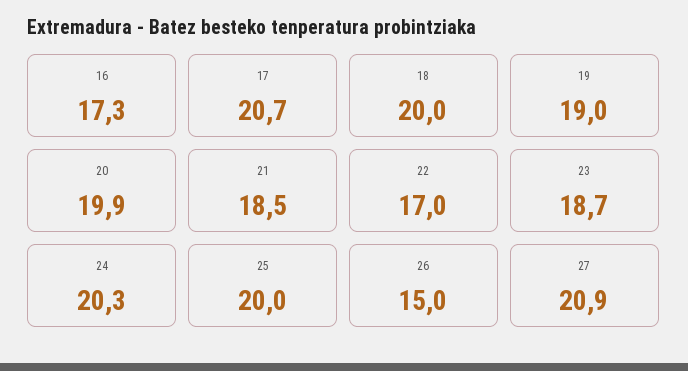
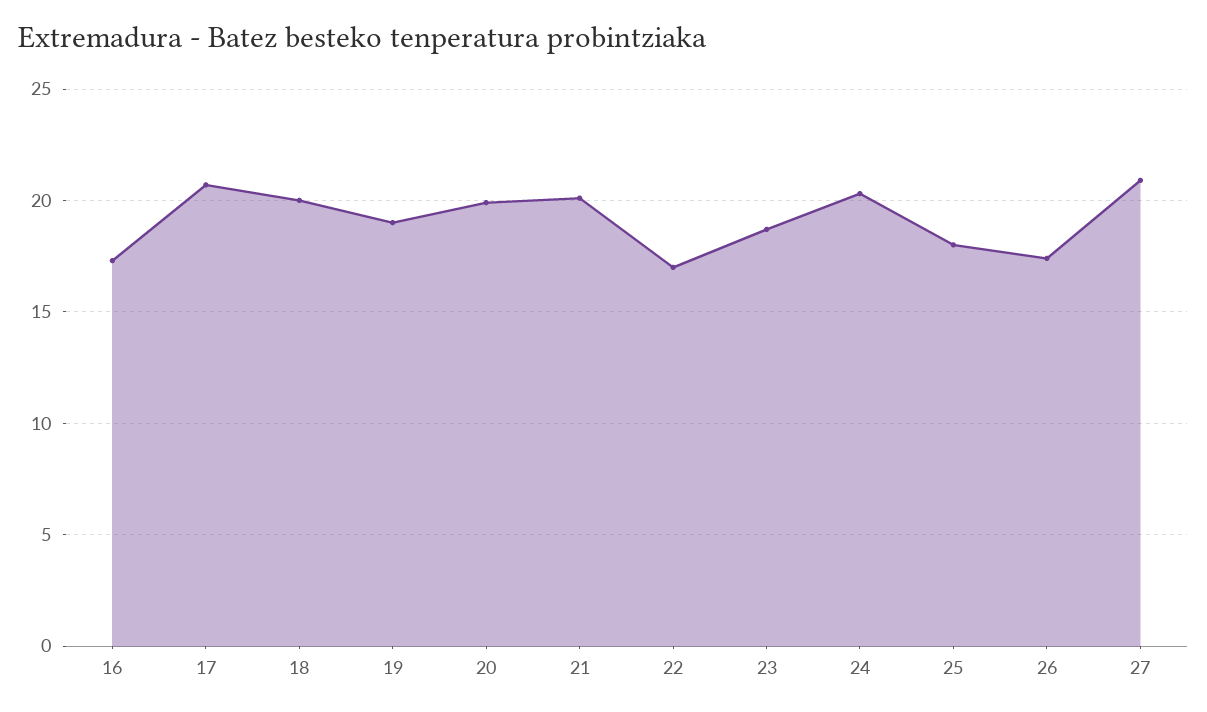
  {
    "16": 17.3,
    "17": 20.7,
    "18": 20,
    "19": 19,
    "20": 19.9,
-   "21": 18.5,
+   "21": 20,
    "22": 17,
    "23": 18.7,
    "24": 20.3,
-   "25": 20,
+   "25": 18,
-   "26": 15,
+   "26": 17.5,
    "27": 20.9
  }

